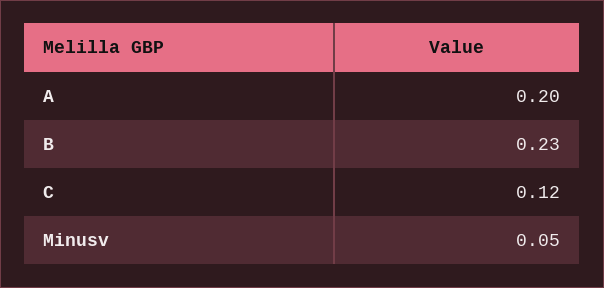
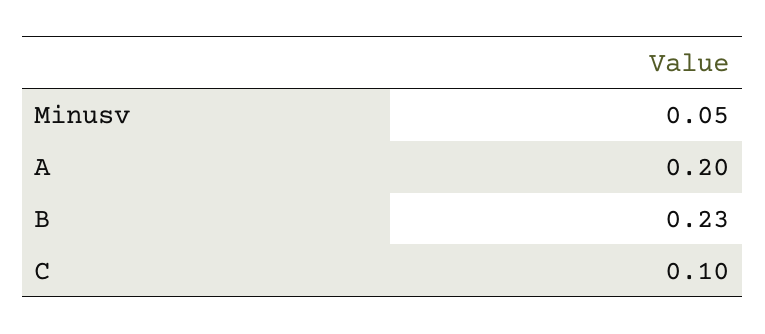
  {
    "A": 0.2,
    "B": 0.23,
-   "C": 0.12,
+   "C": 0.1,
    "Minusv": 0.05
  }

